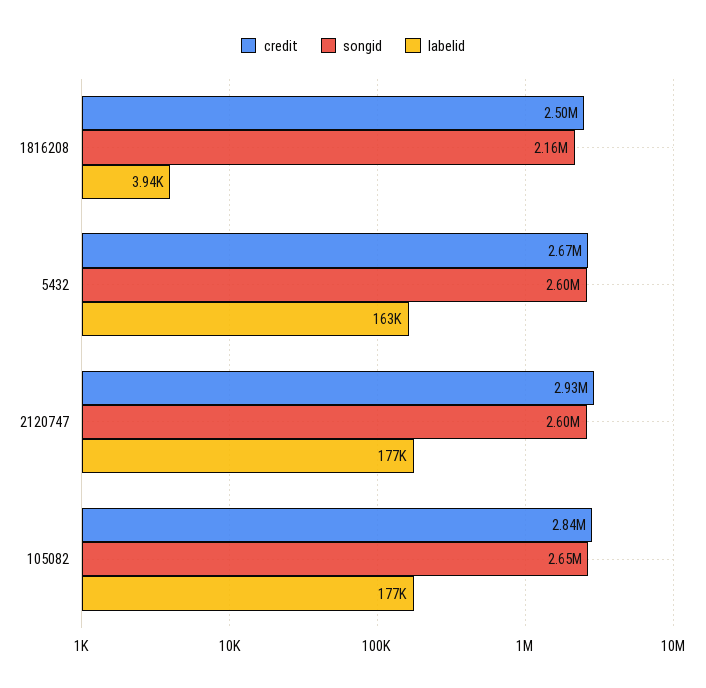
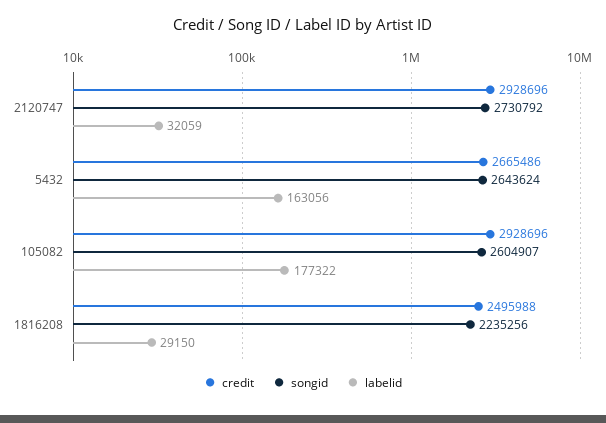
  {
    "credit": {
      "1816208": 2495988,
      "5432": 2665486,
      "2120747": 2928696,
-     "105082": 2840000
+     "105082": 2928696
    },
    "songid": {
-     "1816208": 2160000,
+     "1816208": 2235256,
-     "5432": 2600000,
+     "5432": 2643624,
-     "2120747": 2600000,
+     "2120747": 2730792,
-     "105082": 2650000
+     "105082": 2604907
    },
    "labelid": {
-     "1816208": 3940,
+     "1816208": 29150,
      "5432": 163056,
-     "2120747": 177000,
+     "2120747": 32059,
      "105082": 177322
    }
  }

